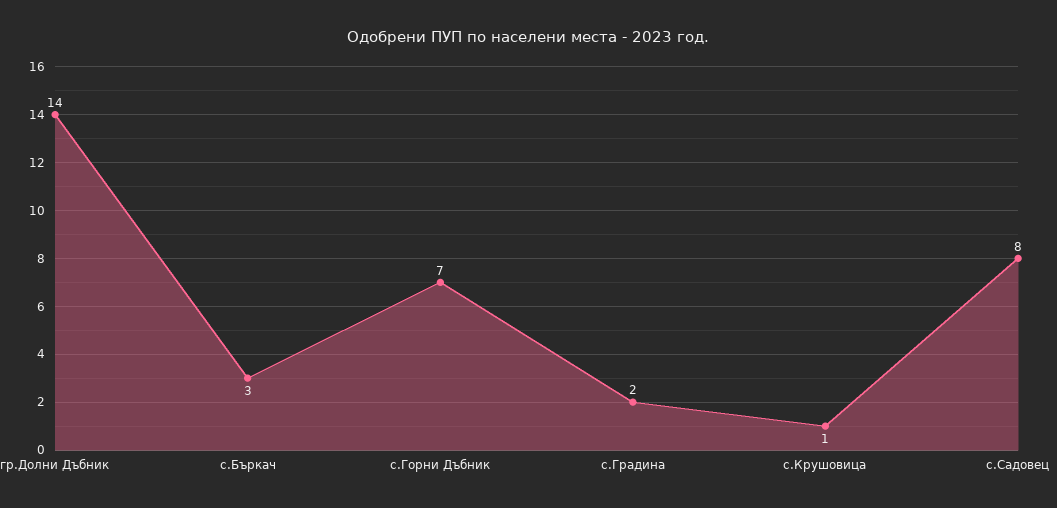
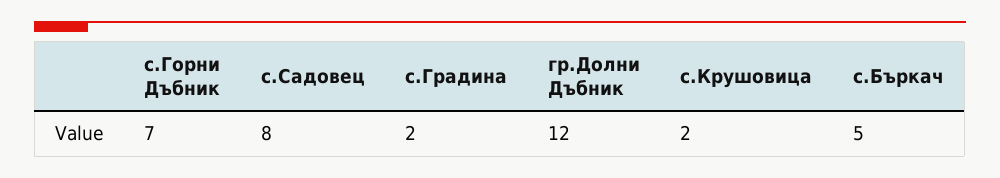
  {
-   "гр.Долни Дъбник": 14,
+   "гр.Долни Дъбник": 12,
-   "с.Бъркач": 3,
+   "с.Бъркач": 5,
    "с.Горни Дъбник": 7,
    "с.Градина": 2,
-   "с.Крушовица": 1,
+   "с.Крушовица": 2,
    "с.Садовец": 8
  }

